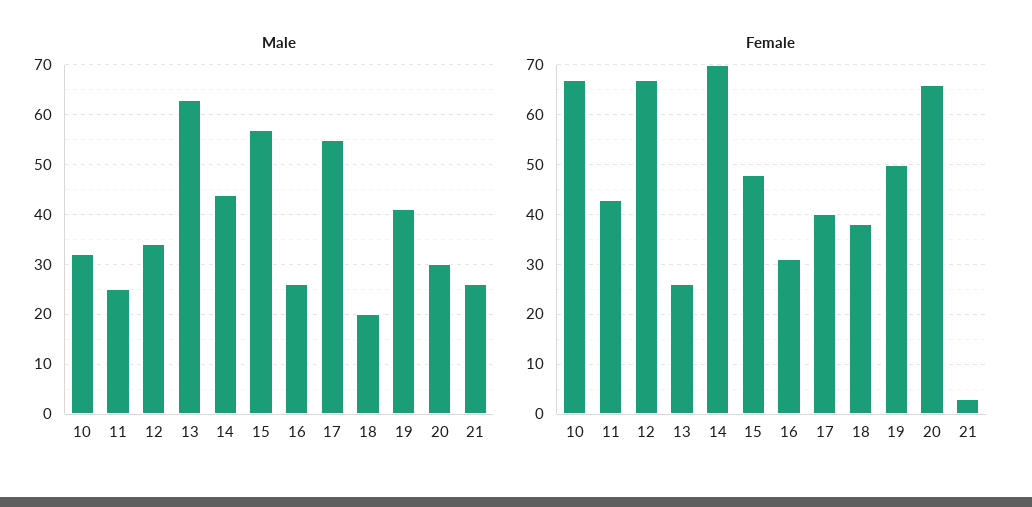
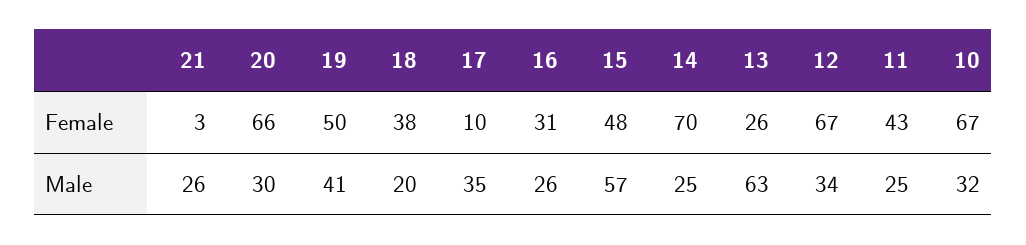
  {
    "Male": {
      "10": 32,
      "11": 25,
      "12": 34,
      "13": 63,
-     "14": 45,
+     "14": 25,
      "15": 57,
      "16": 26,
-     "17": 55,
+     "17": 35,
      "18": 20,
      "19": 41,
      "20": 30,
      "21": 26
    },
    "Female": {
      "10": 67,
      "11": 43,
      "12": 67,
      "13": 26,
      "14": 70,
      "15": 48,
      "16": 31,
-     "17": 40,
+     "17": 10,
      "18": 38,
      "19": 50,
      "20": 66,
      "21": 3
    }
  }

